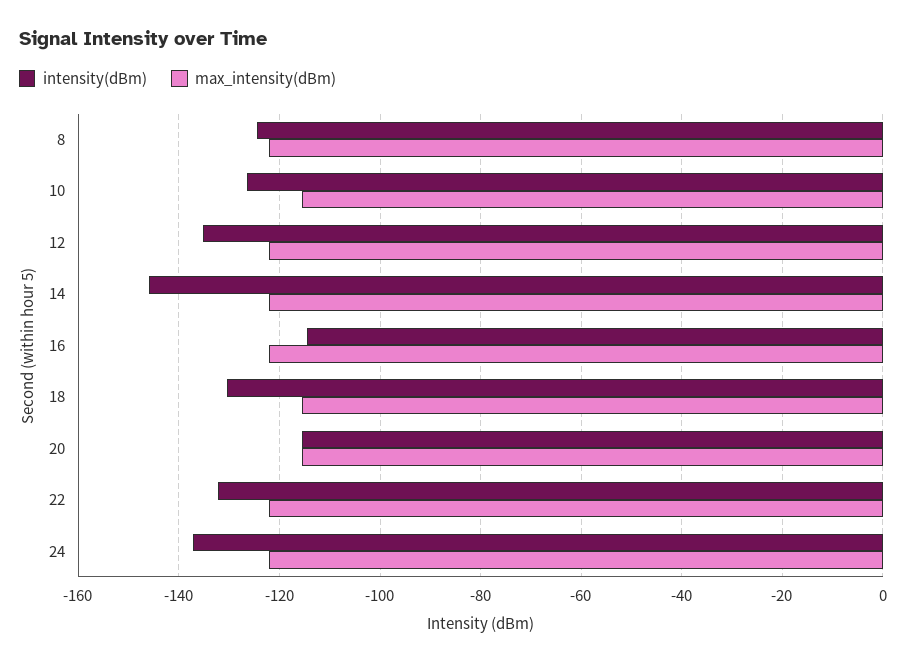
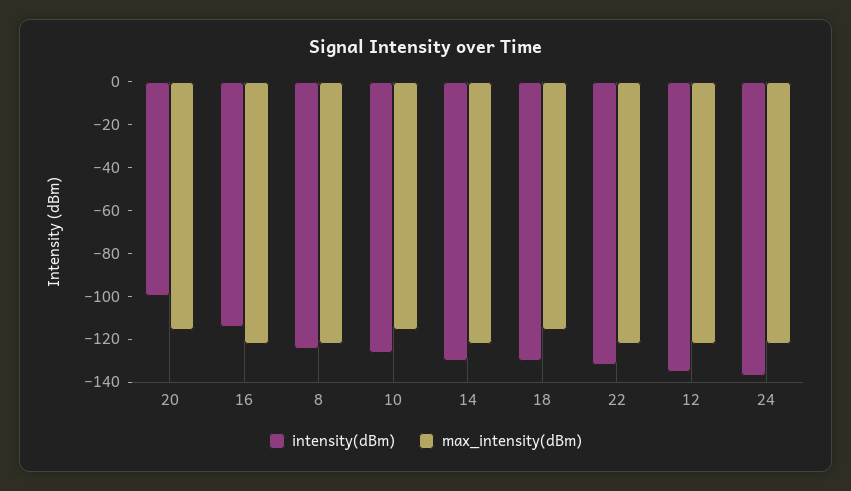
  {
    "intensity(dBm)": {
      "8": -124,
      "10": -126,
      "12": -136,
-     "14": -146,
+     "14": -130,
      "16": -114,
      "18": -130,
-     "20": -116,
+     "20": -100,
      "22": -132,
      "24": -138
    },
    "max_intensity(dBm)": {
      "8": -122,
      "10": -116,
      "12": -122,
      "14": -122,
      "16": -122,
      "18": -116,
      "20": -116,
      "22": -122,
      "24": -122
    }
  }

